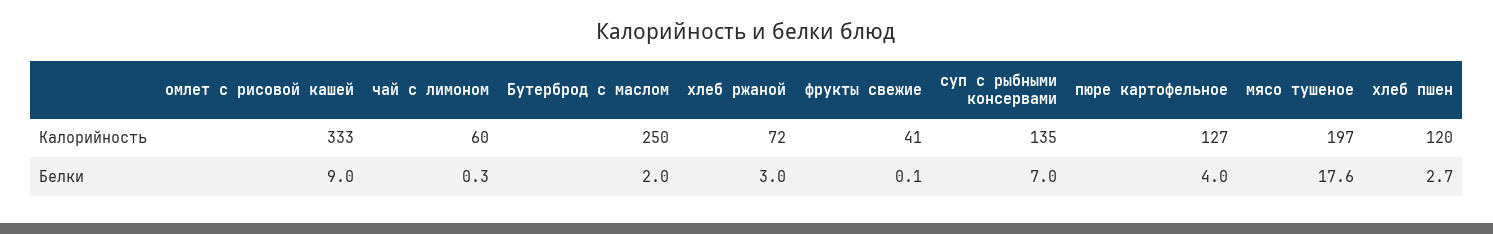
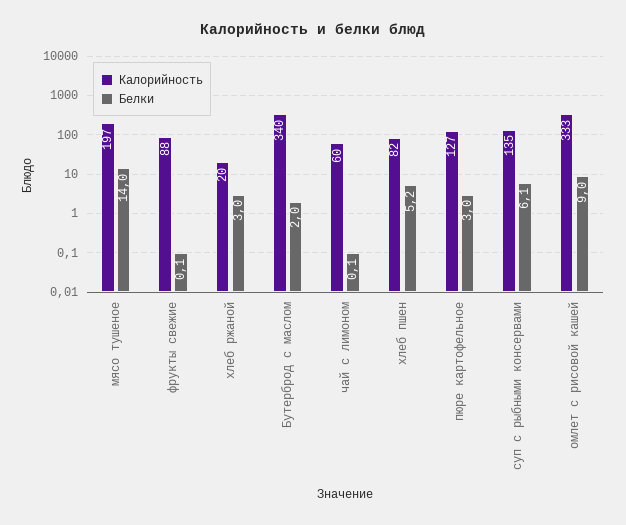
  {
    "Калорийность": {
      "омлет с рисовой кашей": 333,
      "чай с лимоном": 60,
-     "Бутерброд с маслом": 250,
+     "Бутерброд с маслом": 340,
-     "хлеб ржаной": 72,
+     "хлеб ржаной": 20,
-     "фрукты свежие": 41,
+     "фрукты свежие": 88,
      "суп с рыбными консервами": 135,
      "пюре картофельное": 127,
      "мясо тушеное": 197,
-     "хлеб пшен": 120
+     "хлеб пшен": 82
    },
    "Белки": {
      "омлет с рисовой кашей": 9,
-     "чай с лимоном": 0.3,
+     "чай с лимоном": 0.1,
      "Бутерброд с маслом": 2,
      "хлеб ржаной": 3,
      "фрукты свежие": 0.1,
-     "суп с рыбными консервами": 7,
+     "суп с рыбными консервами": 6.1,
-     "пюре картофельное": 4,
+     "пюре картофельное": 3,
-     "мясо тушеное": 17.6,
+     "мясо тушеное": 14,
-     "хлеб пшен": 2.7
+     "хлеб пшен": 5.2
    }
  }

